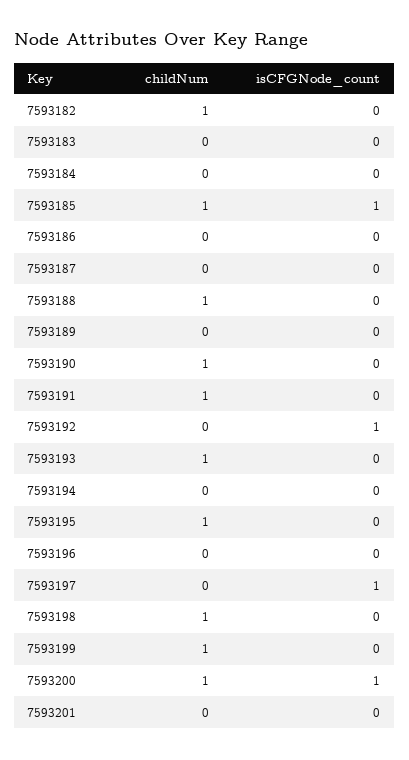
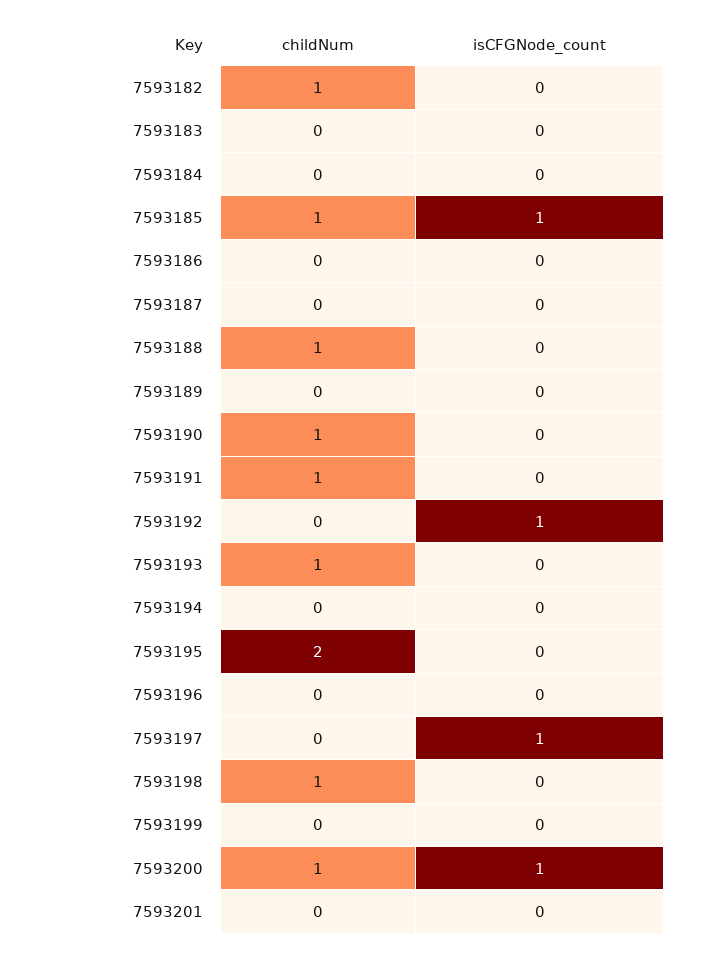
  {
    "childNum": {
      "7593182": 1,
      "7593183": 0,
      "7593184": 0,
      "7593185": 1,
      "7593186": 0,
      "7593187": 0,
      "7593188": 1,
      "7593189": 0,
      "7593190": 1,
      "7593191": 1,
      "7593192": 0,
      "7593193": 1,
      "7593194": 0,
-     "7593195": 1,
+     "7593195": 2,
      "7593196": 0,
      "7593197": 0,
      "7593198": 1,
-     "7593199": 1,
+     "7593199": 0,
      "7593200": 1,
      "7593201": 0
    },
    "isCFGNode_count": {
      "7593182": 0,
      "7593183": 0,
      "7593184": 0,
      "7593185": 1,
      "7593186": 0,
      "7593187": 0,
      "7593188": 0,
      "7593189": 0,
      "7593190": 0,
      "7593191": 0,
      "7593192": 1,
      "7593193": 0,
      "7593194": 0,
      "7593195": 0,
      "7593196": 0,
      "7593197": 1,
      "7593198": 0,
      "7593199": 0,
      "7593200": 1,
      "7593201": 0
    }
  }

